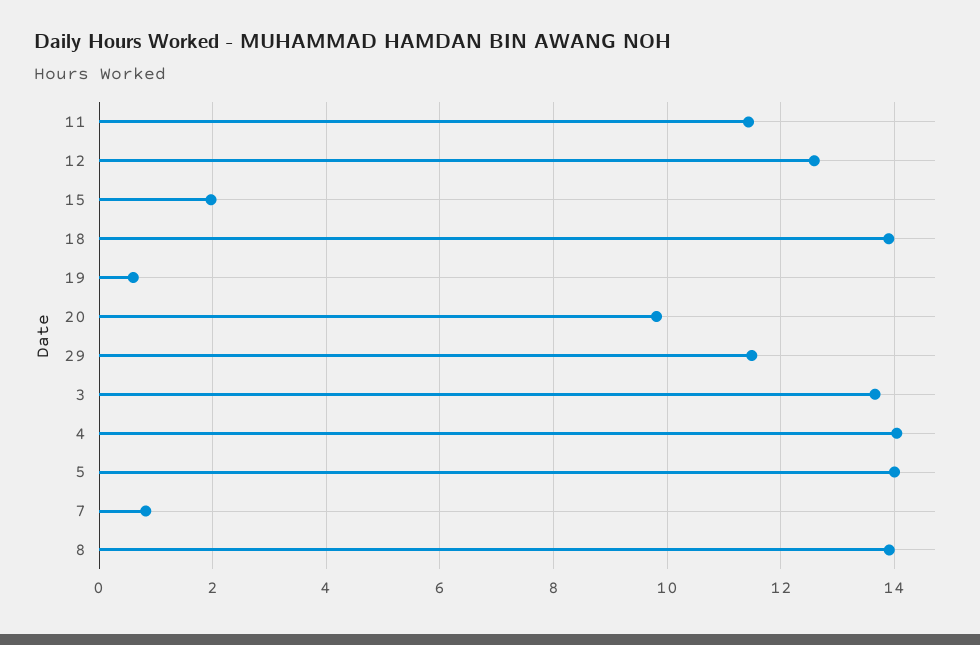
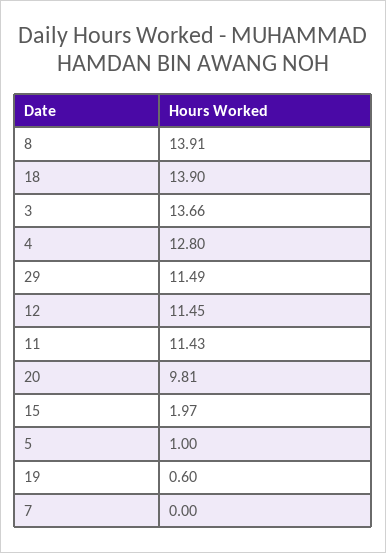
  {
    "11": 11.43,
-   "12": 12.6,
+   "12": 11.45,
    "15": 1.97,
    "18": 13.9,
    "19": 0.6,
    "20": 9.81,
    "29": 11.49,
    "3": 13.66,
-   "4": 14,
+   "4": 12.8,
-   "5": 14,
+   "5": 1,
-   "7": 0.8,
+   "7": 0,
    "8": 13.91
  }

